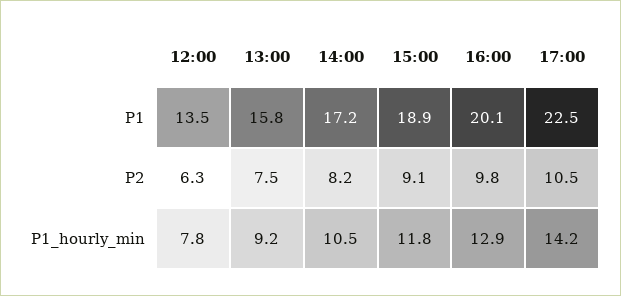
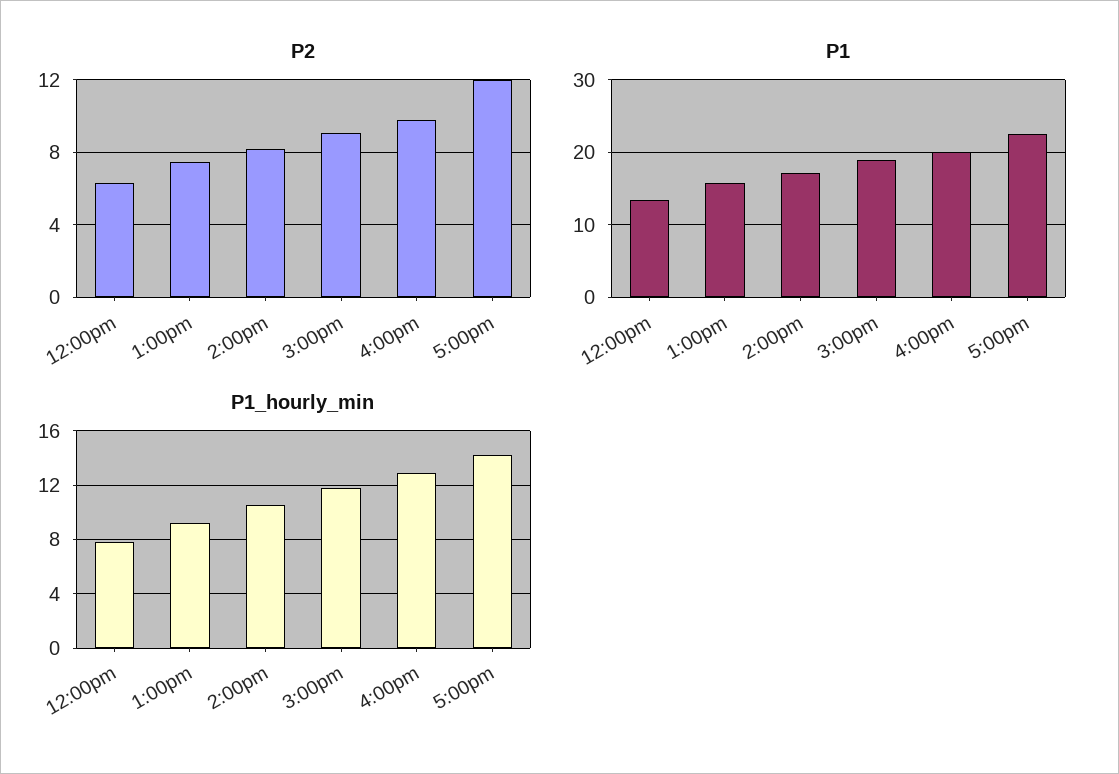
  {
    "P1": {
      "12:00": 13.5,
      "13:00": 15.8,
      "14:00": 17.2,
      "15:00": 18.9,
      "16:00": 20.1,
      "17:00": 22.5
    },
    "P2": {
      "12:00": 6.3,
      "13:00": 7.5,
      "14:00": 8.2,
      "15:00": 9.1,
      "16:00": 9.8,
-     "17:00": 10.5
+     "17:00": 12
    },
    "P1_hourly_min": {
      "12:00": 7.8,
      "13:00": 9.2,
      "14:00": 10.5,
      "15:00": 11.8,
      "16:00": 12.9,
      "17:00": 14.2
    }
  }

